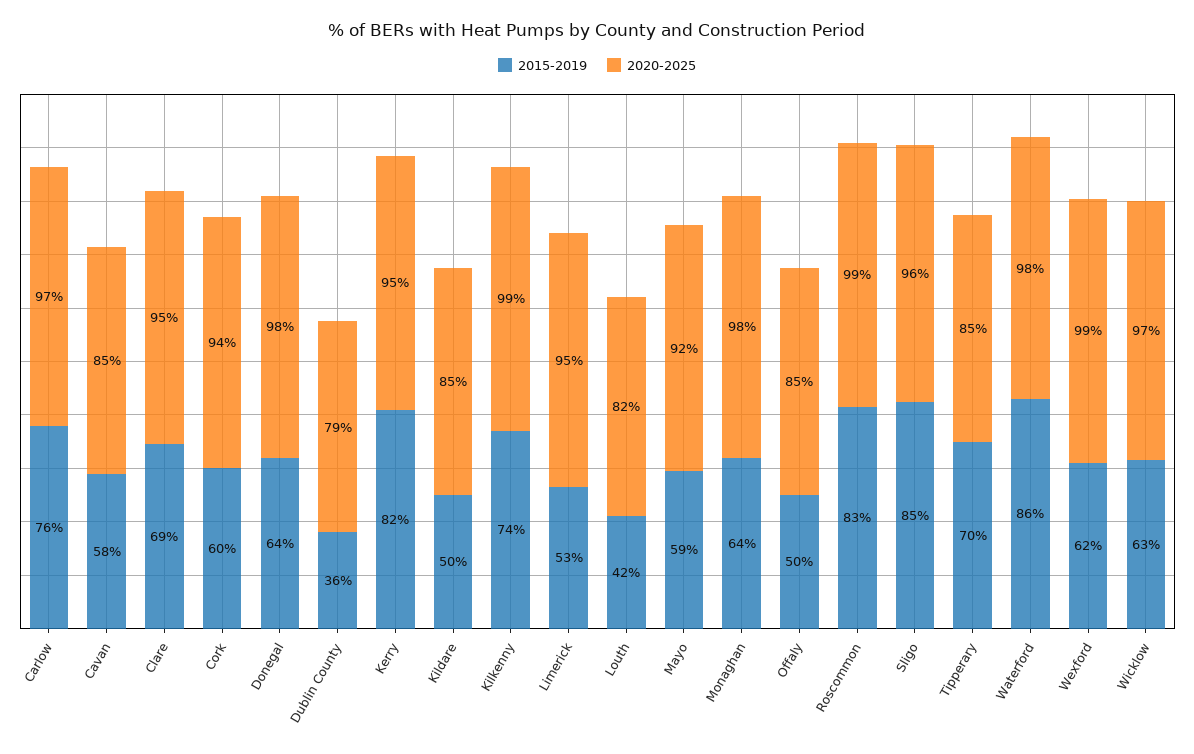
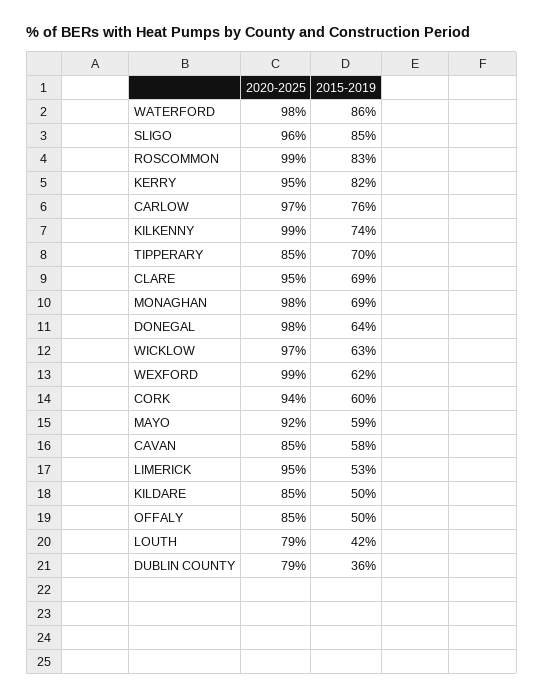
  {
    "2015-2019": {
      "Carlow": 76,
      "Cavan": 58,
      "Clare": 69,
      "Cork": 60,
      "Donegal": 64,
      "Dublin County": 36,
      "Kerry": 82,
      "Kildare": 50,
      "Kilkenny": 74,
      "Limerick": 53,
      "Louth": 42,
      "Mayo": 59,
-     "Monaghan": 64,
+     "Monaghan": 69,
      "Offaly": 50,
      "Roscommon": 83,
      "Sligo": 85,
      "Tipperary": 70,
      "Waterford": 86,
      "Wexford": 62,
      "Wicklow": 63
    },
    "2020-2025": {
      "Carlow": 97,
      "Cavan": 85,
      "Clare": 95,
      "Cork": 94,
      "Donegal": 98,
      "Dublin County": 79,
      "Kerry": 95,
      "Kildare": 85,
      "Kilkenny": 99,
      "Limerick": 95,
-     "Louth": 82,
+     "Louth": 79,
      "Mayo": 92,
      "Monaghan": 98,
      "Offaly": 85,
      "Roscommon": 99,
      "Sligo": 96,
      "Tipperary": 85,
      "Waterford": 98,
      "Wexford": 99,
      "Wicklow": 97
    }
  }

